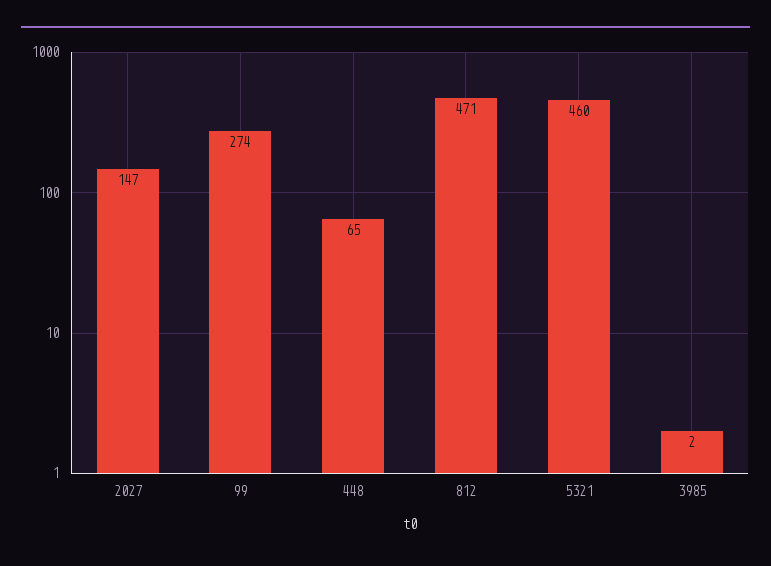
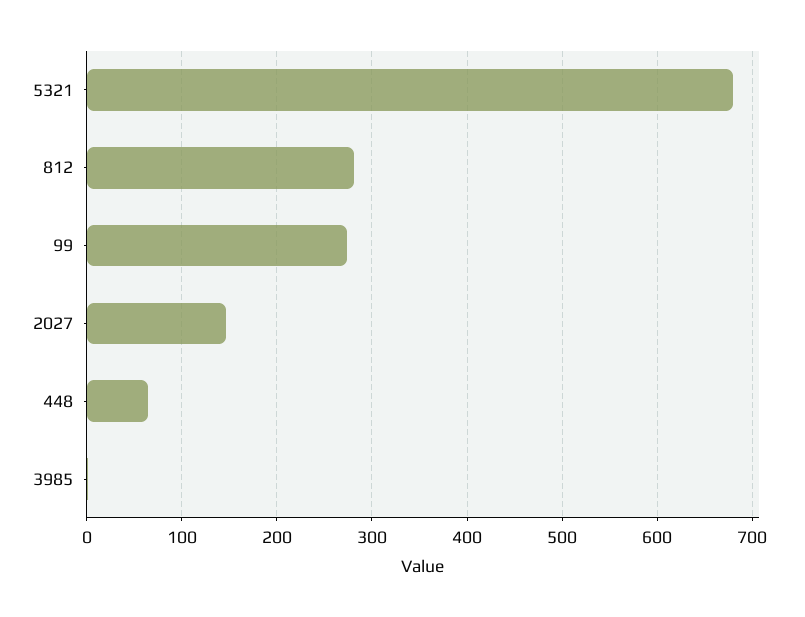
  {
    "2027": 147,
    "99": 274,
    "448": 65,
-   "812": 471,
+   "812": 280,
-   "5321": 460,
+   "5321": 680,
    "3985": 2
  }

